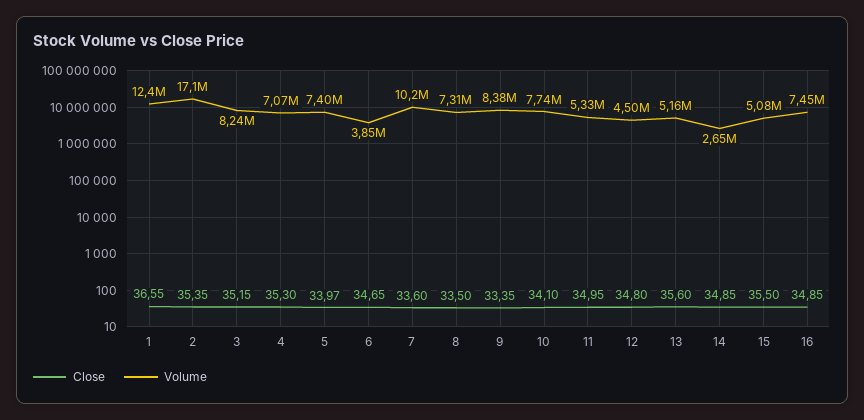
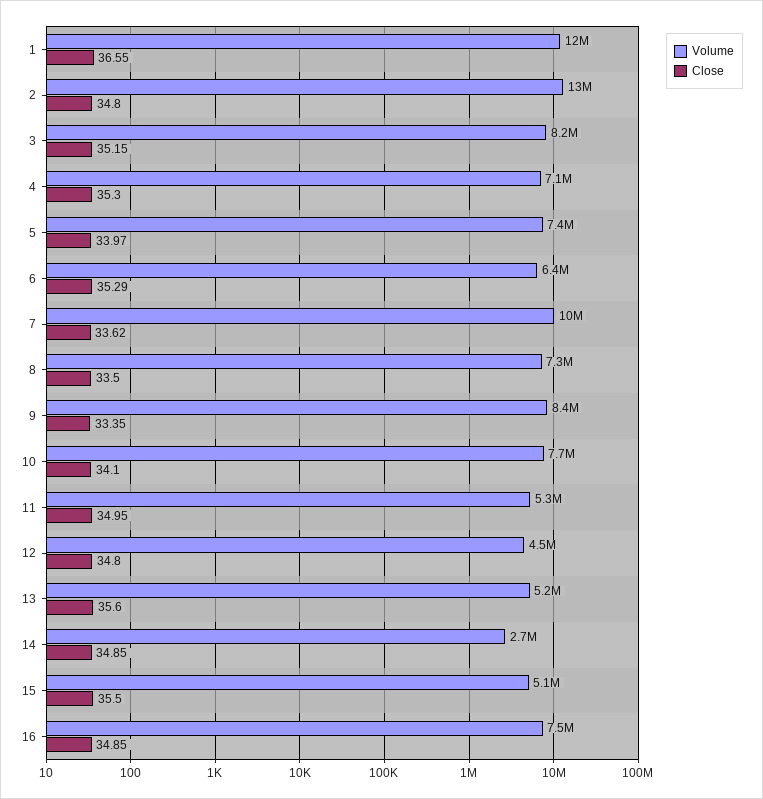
  {
    "Close": {
      "1": 36.55,
-     "2": 35.35,
+     "2": 34.8,
      "3": 35.15,
      "4": 35.3,
      "5": 33.97,
-     "6": 34.65,
+     "6": 35.29,
-     "7": 33.6,
+     "7": 33.62,
      "8": 33.5,
      "9": 33.35,
      "10": 34.1,
      "11": 34.95,
      "12": 34.8,
      "13": 35.6,
      "14": 34.85,
      "15": 35.5,
      "16": 34.85
    },
    "Volume": {
      "1": 12400000,
-     "2": 17100000,
+     "2": 13000000,
      "3": 8240000,
      "4": 7070000,
      "5": 7400000,
-     "6": 3850000,
+     "6": 6400000,
      "7": 10200000,
      "8": 7310000,
      "9": 8380000,
      "10": 7740000,
      "11": 5330000,
      "12": 4500000,
      "13": 5160000,
      "14": 2650000,
      "15": 5080000,
      "16": 7450000
    }
  }

